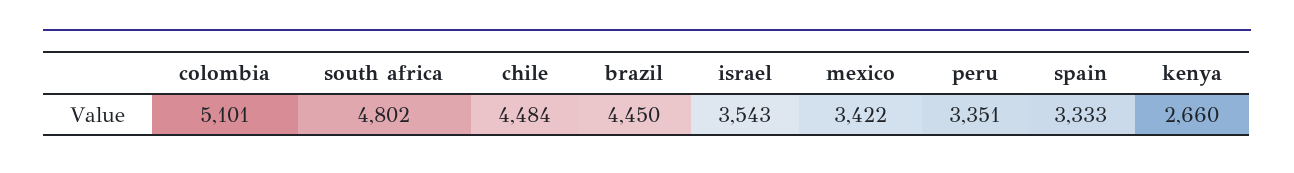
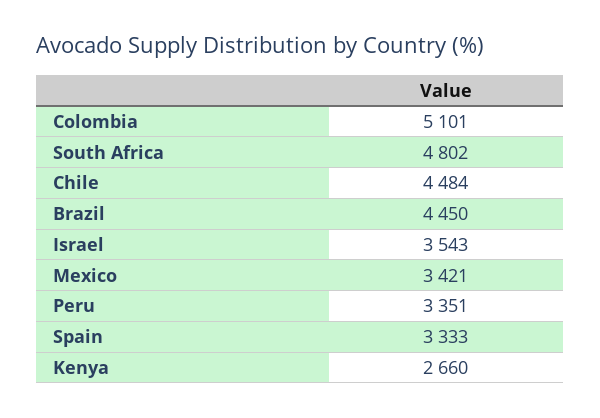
  {
    "colombia": 5101,
    "south africa": 4802,
    "chile": 4484,
    "brazil": 4450,
    "israel": 3543,
-   "mexico": 3422,
+   "mexico": 3421,
    "peru": 3351,
    "spain": 3333,
    "kenya": 2660
  }

